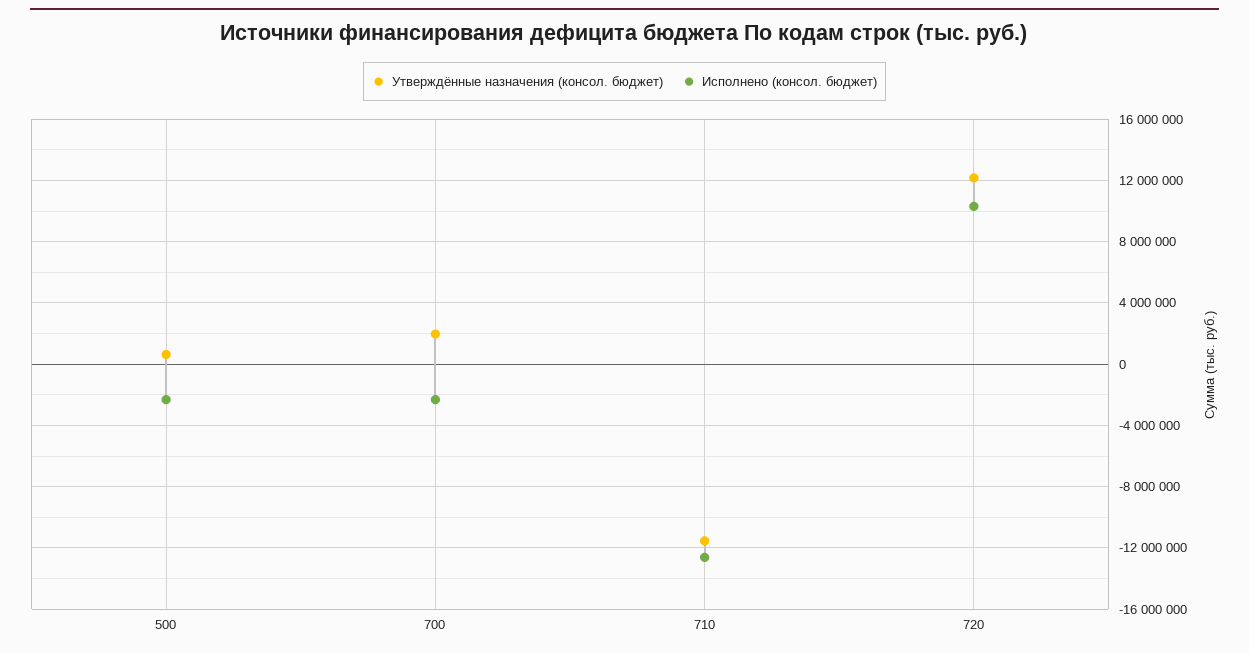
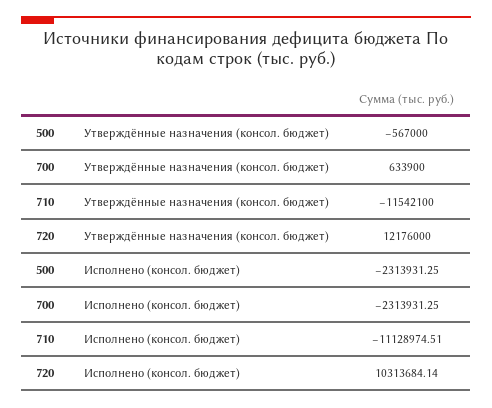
  {
    "Утверждённые назначения (консол. бюджет)": {
-     "500": 500000,
+     "500": -567000,
-     "700": 2000000,
+     "700": 633900,
      "710": -11542100,
      "720": 12176000
    },
    "Исполнено (консол. бюджет)": {
      "500": -2313931.25,
      "700": -2313931.25,
-     "710": -12500000,
+     "710": -11128974.51,
      "720": 10313684.14
    }
  }

